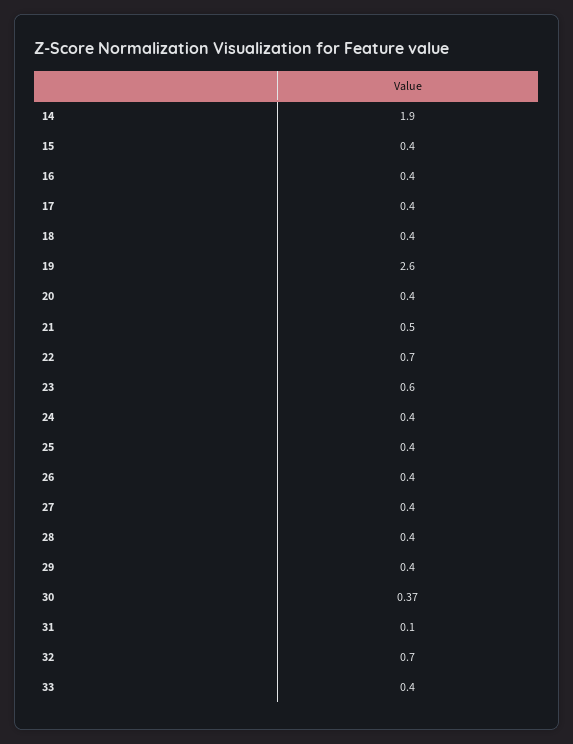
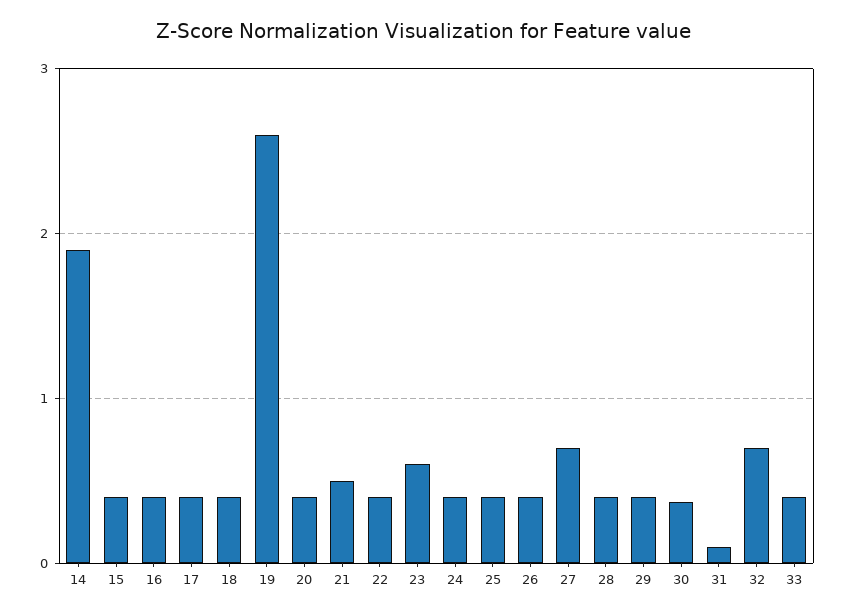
  {
    "14": 1.9,
    "15": 0.4,
    "16": 0.4,
    "17": 0.4,
    "18": 0.4,
    "19": 2.6,
    "20": 0.4,
    "21": 0.5,
-   "22": 0.7,
+   "22": 0.4,
    "23": 0.6,
    "24": 0.4,
    "25": 0.4,
    "26": 0.4,
-   "27": 0.4,
+   "27": 0.7,
    "28": 0.4,
    "29": 0.4,
    "30": 0.37,
    "31": 0.1,
    "32": 0.7,
    "33": 0.4
  }

